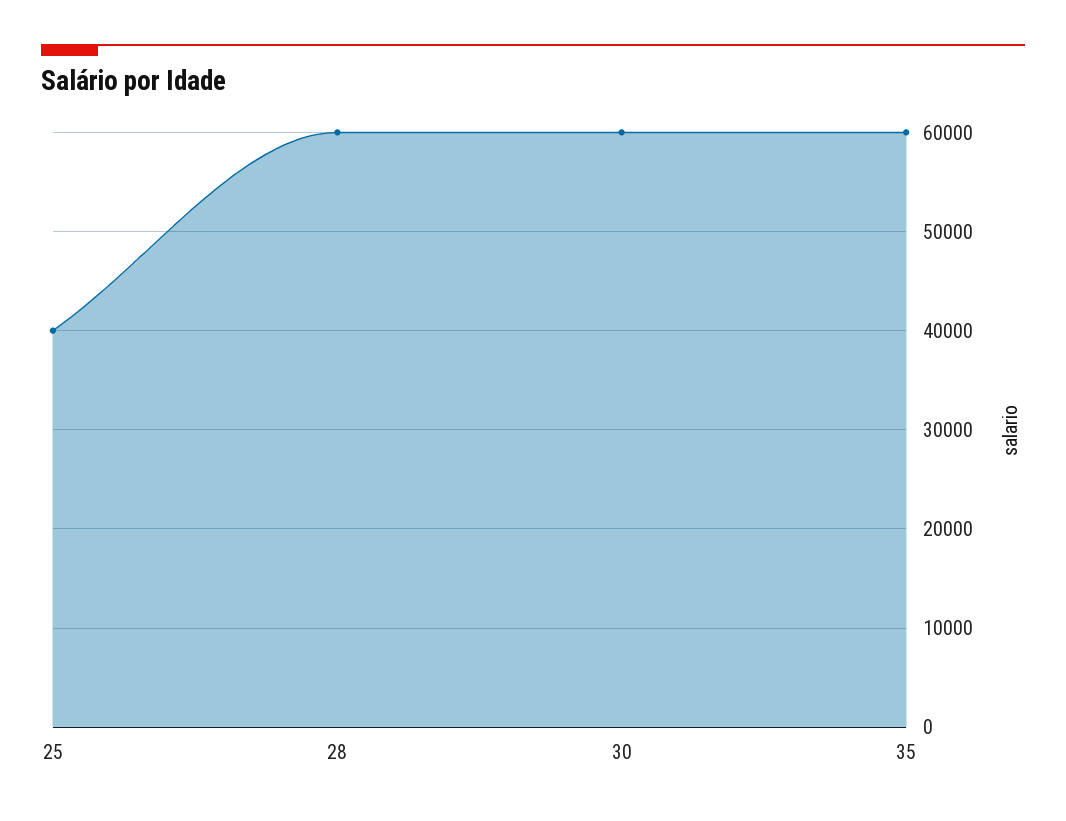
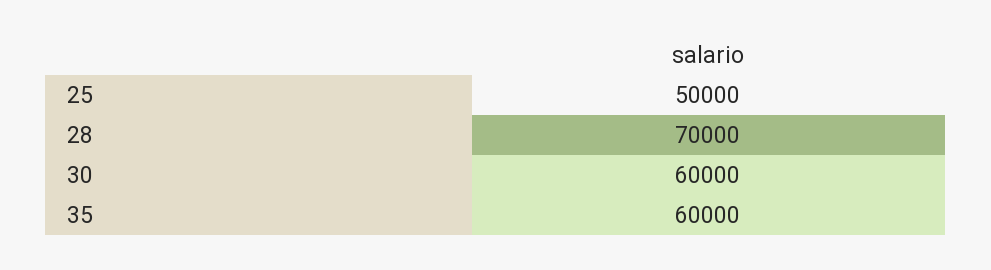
  {
-   "25": 40000,
+   "25": 50000,
-   "28": 60000,
+   "28": 70000,
    "30": 60000,
    "35": 60000
  }

